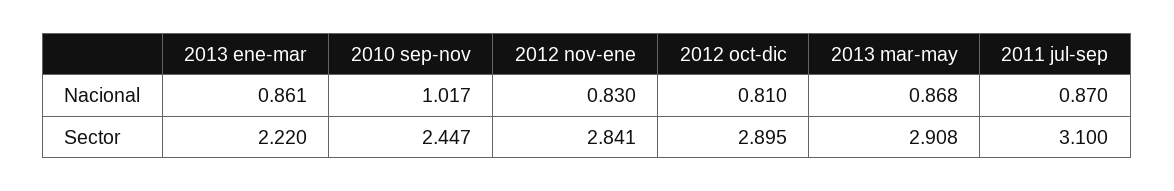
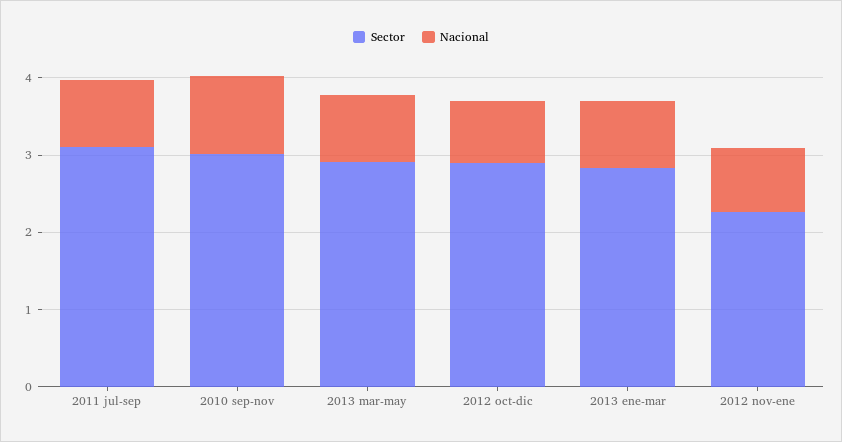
  {
    "Nacional": {
      "2013 ene-mar": 0.861,
      "2010 sep-nov": 1.017,
      "2012 nov-ene": 0.83,
      "2012 oct-dic": 0.81,
      "2013 mar-may": 0.868,
      "2011 jul-sep": 0.87
    },
    "Sector": {
-     "2013 ene-mar": 2.22,
+     "2013 ene-mar": 2.8,
-     "2010 sep-nov": 2.447,
+     "2010 sep-nov": 3,
-     "2012 nov-ene": 2.841,
+     "2012 nov-ene": 2.2,
      "2012 oct-dic": 2.895,
      "2013 mar-may": 2.908,
      "2011 jul-sep": 3.1
    }
  }

